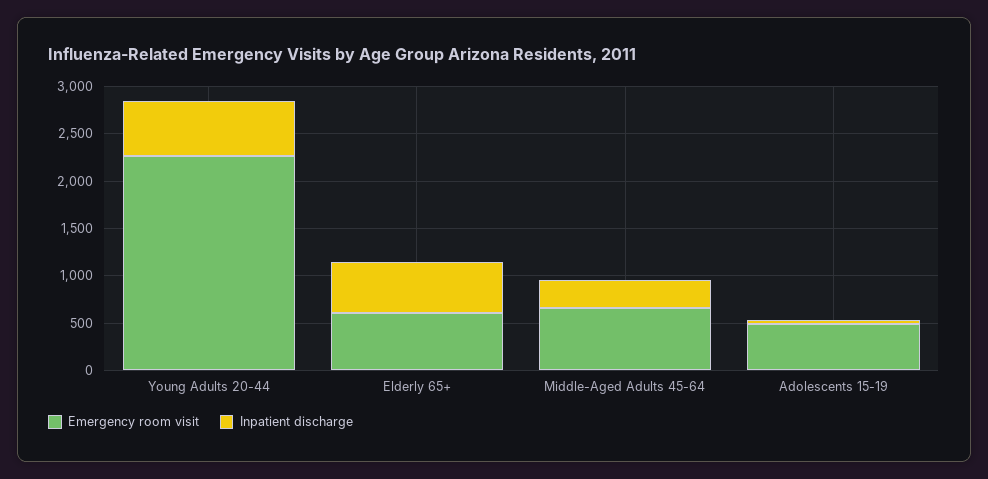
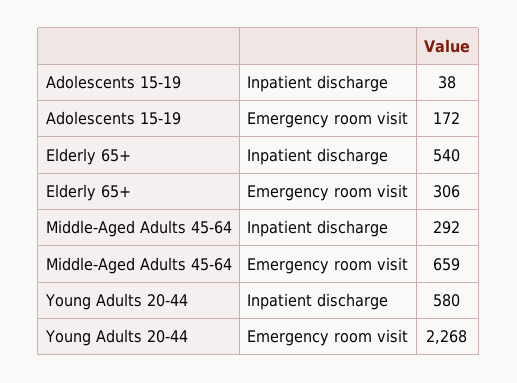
  {
    "Emergency room visit": {
      "Young Adults 20-44": 2268,
-     "Elderly 65+": 600,
+     "Elderly 65+": 306,
      "Middle-Aged Adults 45-64": 659,
-     "Adolescents 15-19": 500
+     "Adolescents 15-19": 172
    },
    "Inpatient discharge": {
      "Young Adults 20-44": 580,
      "Elderly 65+": 540,
      "Middle-Aged Adults 45-64": 292,
      "Adolescents 15-19": 38
    }
  }

